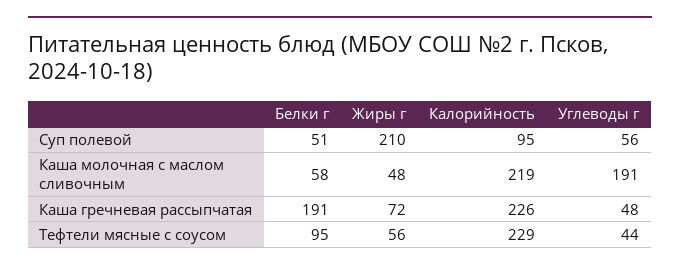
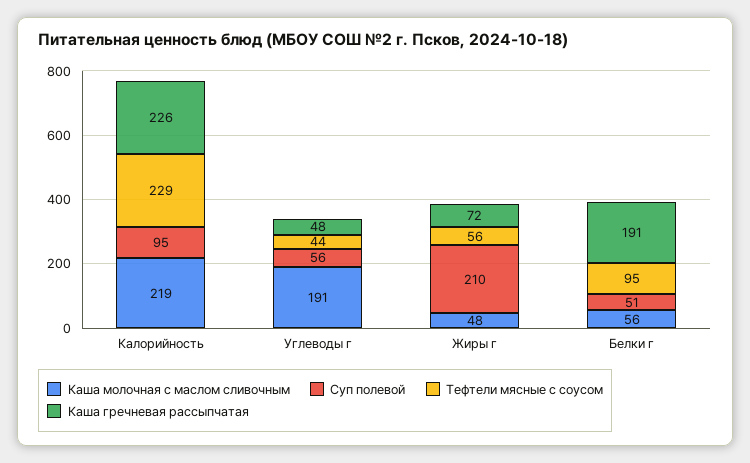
  {
    "Суп полевой": {
      "Белки г": 51,
      "Жиры г": 210,
      "Калорийность": 95,
      "Углеводы г": 56
    },
    "Каша молочная с маслом сливочным": {
-     "Белки г": 58,
+     "Белки г": 56,
      "Жиры г": 48,
      "Калорийность": 219,
      "Углеводы г": 191
    },
    "Каша гречневая рассыпчатая": {
      "Белки г": 191,
      "Жиры г": 72,
      "Калорийность": 226,
      "Углеводы г": 48
    },
    "Тефтели мясные с соусом": {
      "Белки г": 95,
      "Жиры г": 56,
      "Калорийность": 229,
      "Углеводы г": 44
    }
  }

